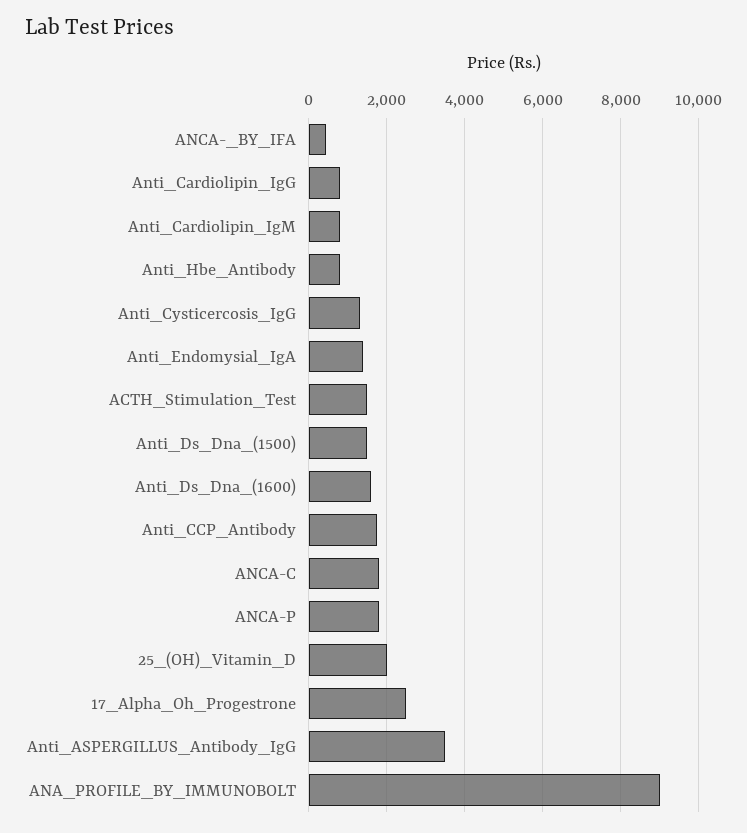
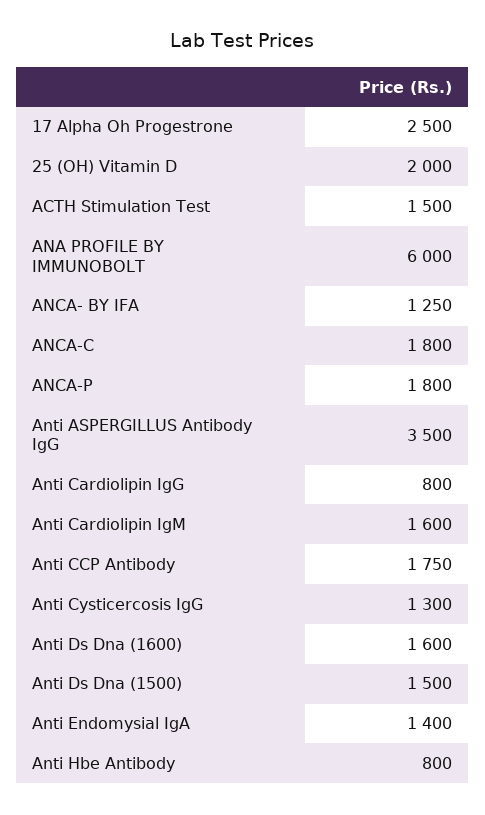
  {
-   "ANCA-_BY_IFA": 400,
+   "ANCA-_BY_IFA": 1250,
    "Anti_Cardiolipin_IgG": 800,
-   "Anti_Cardiolipin_IgM": 800,
+   "Anti_Cardiolipin_IgM": 1600,
    "Anti_Hbe_Antibody": 800,
    "Anti_Cysticercosis_IgG": 1300,
    "Anti_Endomysial_IgA": 1400,
    "ACTH_Stimulation_Test": 1500,
    "Anti_Ds_Dna_(1500)": 1500,
    "Anti_Ds_Dna_(1600)": 1600,
    "Anti_CCP_Antibody": 1750,
    "ANCA-C": 1800,
    "ANCA-P": 1800,
    "25_(OH)_Vitamin_D": 2000,
    "17_Alpha_Oh_Progestrone": 2500,
    "Anti_ASPERGILLUS_Antibody_IgG": 3500,
-   "ANA_PROFILE_BY_IMMUNOBOLT": 9000
+   "ANA_PROFILE_BY_IMMUNOBOLT": 6000
  }

